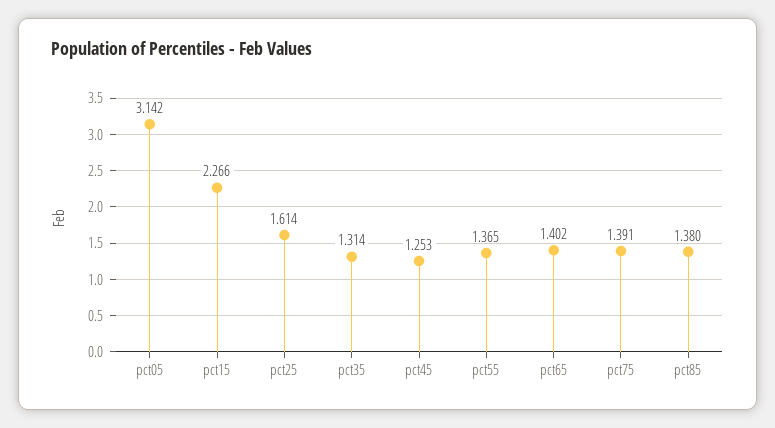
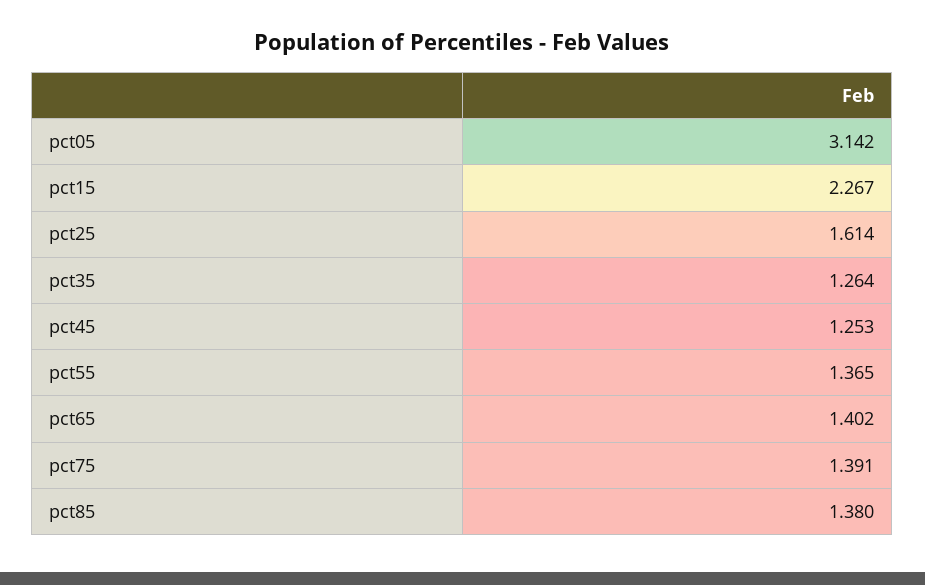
  {
    "pct05": 3.142,
-   "pct15": 2.266,
+   "pct15": 2.267,
    "pct25": 1.614,
-   "pct35": 1.314,
+   "pct35": 1.264,
    "pct45": 1.253,
    "pct55": 1.365,
    "pct65": 1.402,
    "pct75": 1.391,
    "pct85": 1.38
  }

